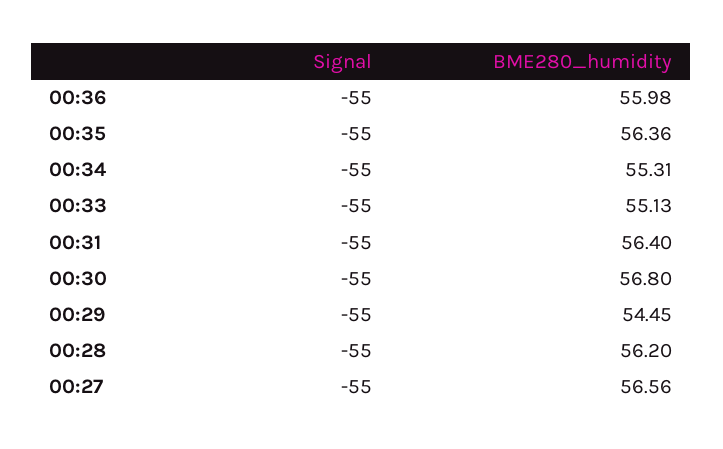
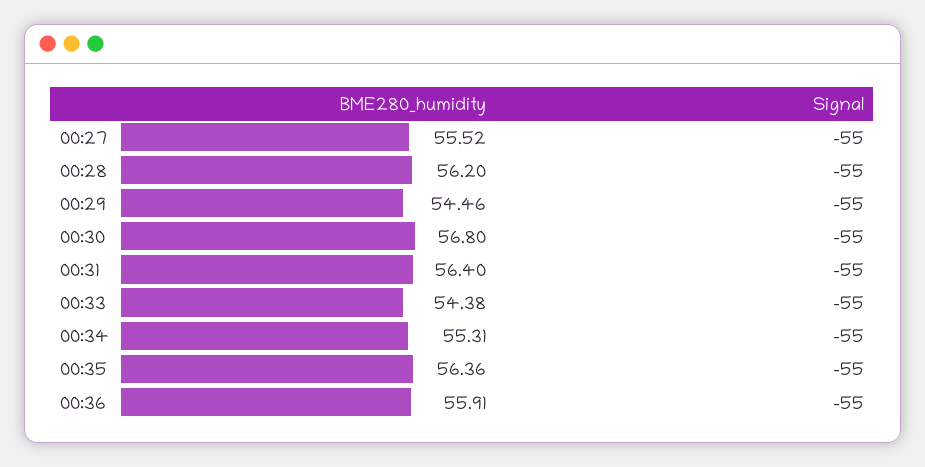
  {
    "Signal": {
      "00:36": -55,
      "00:35": -55,
      "00:34": -55,
      "00:33": -55,
      "00:31": -55,
      "00:30": -55,
      "00:29": -55,
      "00:28": -55,
      "00:27": -55
    },
    "BME280_humidity": {
-     "00:36": 55.98,
+     "00:36": 55.91,
      "00:35": 56.36,
      "00:34": 55.31,
-     "00:33": 55.13,
+     "00:33": 54.38,
      "00:31": 56.4,
      "00:30": 56.8,
-     "00:29": 54.45,
+     "00:29": 54.46,
      "00:28": 56.2,
-     "00:27": 56.56
+     "00:27": 55.52
    }
  }

